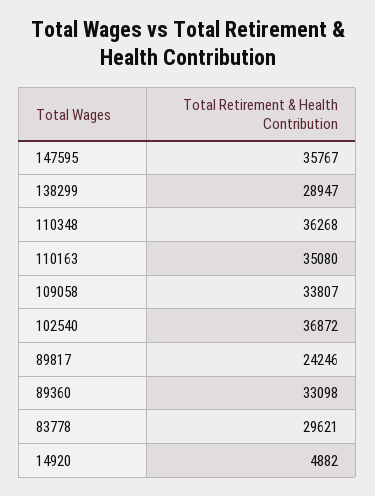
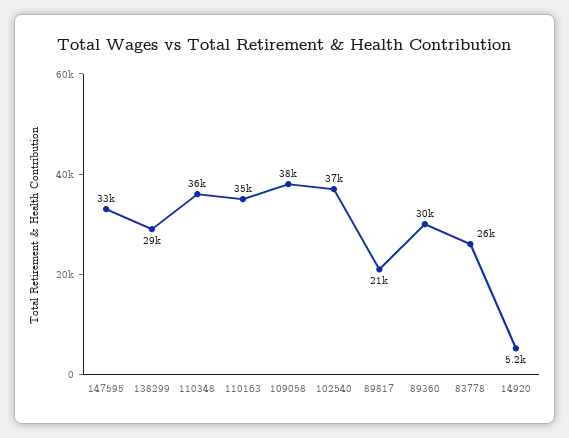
  {
-   "147595": 35767,
+   "147595": 33000,
    "138299": 28947,
    "110348": 36268,
    "110163": 35080,
-   "109058": 33807,
+   "109058": 38000,
    "102540": 36872,
-   "89817": 24246,
+   "89817": 21000,
-   "89360": 33098,
+   "89360": 30000,
-   "83778": 29621,
+   "83778": 26000,
-   "14920": 4882
+   "14920": 5200
  }

